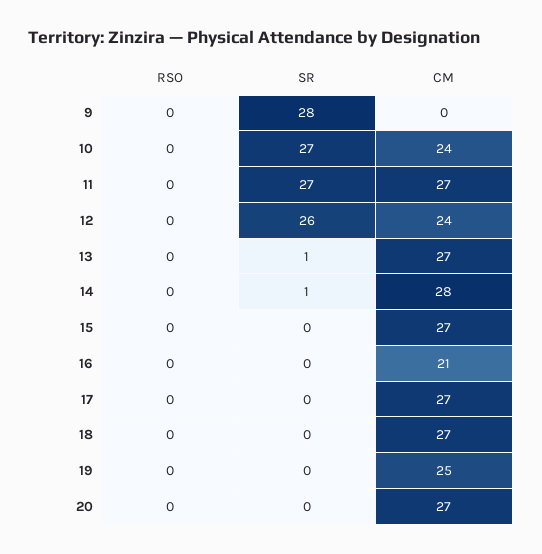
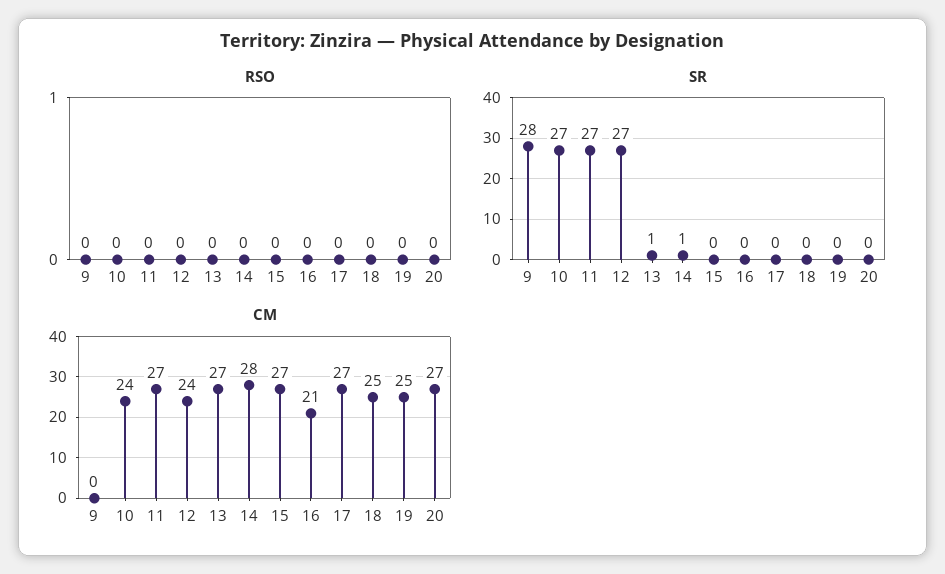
  {
    "RSO": {
      "9": 0,
      "10": 0,
      "11": 0,
      "12": 0,
      "13": 0,
      "14": 0,
      "15": 0,
      "16": 0,
      "17": 0,
      "18": 0,
      "19": 0,
      "20": 0
    },
    "SR": {
      "9": 28,
      "10": 27,
      "11": 27,
-     "12": 26,
+     "12": 27,
      "13": 1,
      "14": 1,
      "15": 0,
      "16": 0,
      "17": 0,
      "18": 0,
      "19": 0,
      "20": 0
    },
    "CM": {
      "9": 0,
      "10": 24,
      "11": 27,
      "12": 24,
      "13": 27,
      "14": 28,
      "15": 27,
      "16": 21,
      "17": 27,
-     "18": 27,
+     "18": 25,
      "19": 25,
      "20": 27
    }
  }

